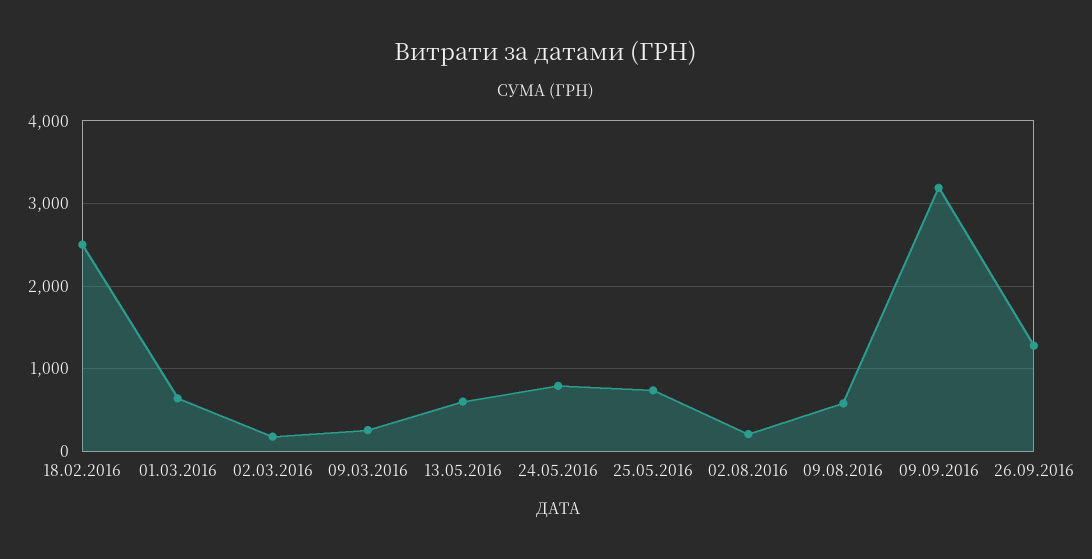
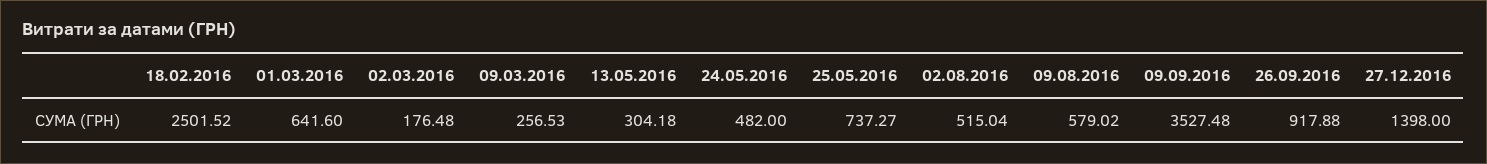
  {
    "18.02.2016": 2501.52,
    "01.03.2016": 641.6,
    "02.03.2016": 176.48,
    "09.03.2016": 256.53,
-   "13.05.2016": 600,
+   "13.05.2016": 304.18,
-   "24.05.2016": 800,
+   "24.05.2016": 482,
    "25.05.2016": 737.27,
-   "02.08.2016": 200,
+   "02.08.2016": 515.04,
    "09.08.2016": 579.02,
-   "09.09.2016": 3200,
+   "09.09.2016": 3527.48,
-   "26.09.2016": 1300
+   "26.09.2016": 917.88,
+   "27.12.2016": 1398
  }

